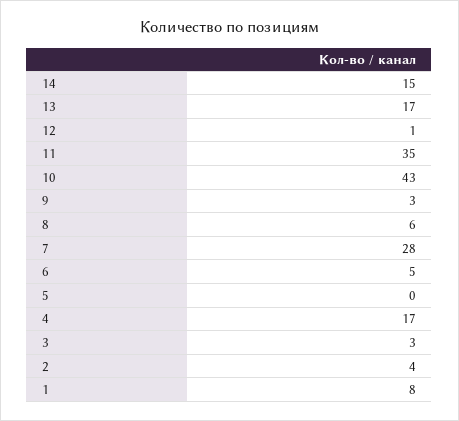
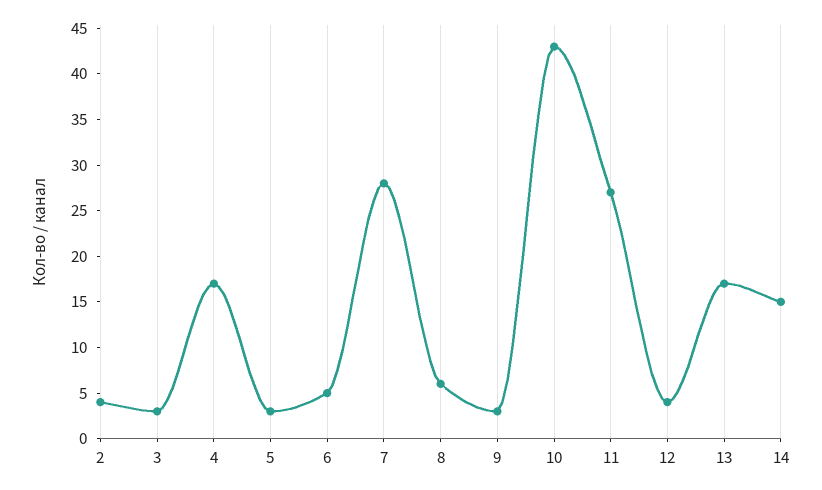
  {
    "14": 15,
    "13": 17,
-   "12": 1,
+   "12": 4,
-   "11": 35,
+   "11": 27,
    "10": 43,
    "9": 3,
    "8": 6,
    "7": 28,
    "6": 5,
-   "5": 0,
+   "5": 3,
    "4": 17,
    "3": 3,
-   "2": 4,
+   "2": 4
-   "1": 8
  }

